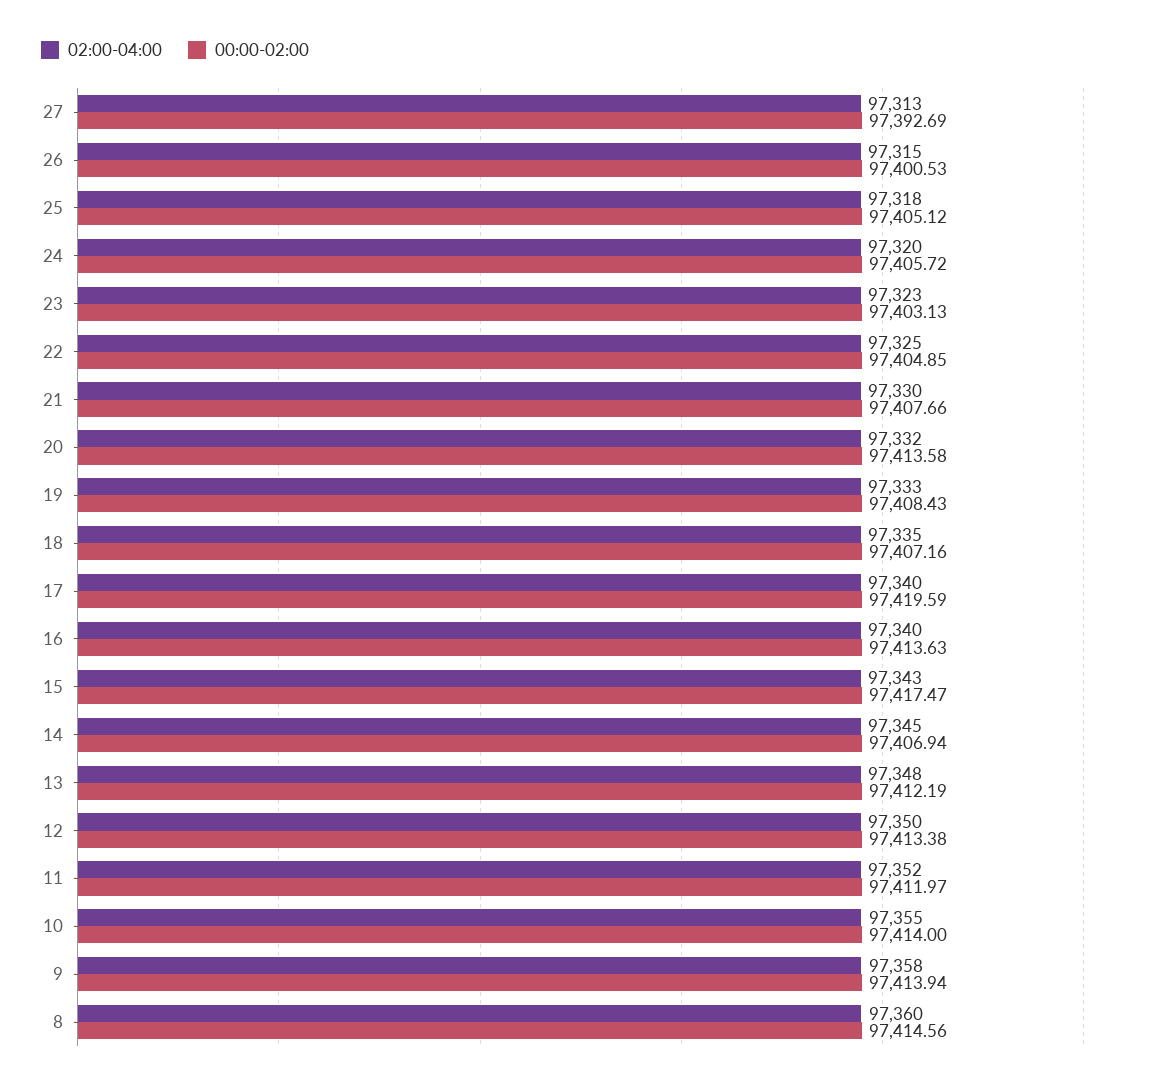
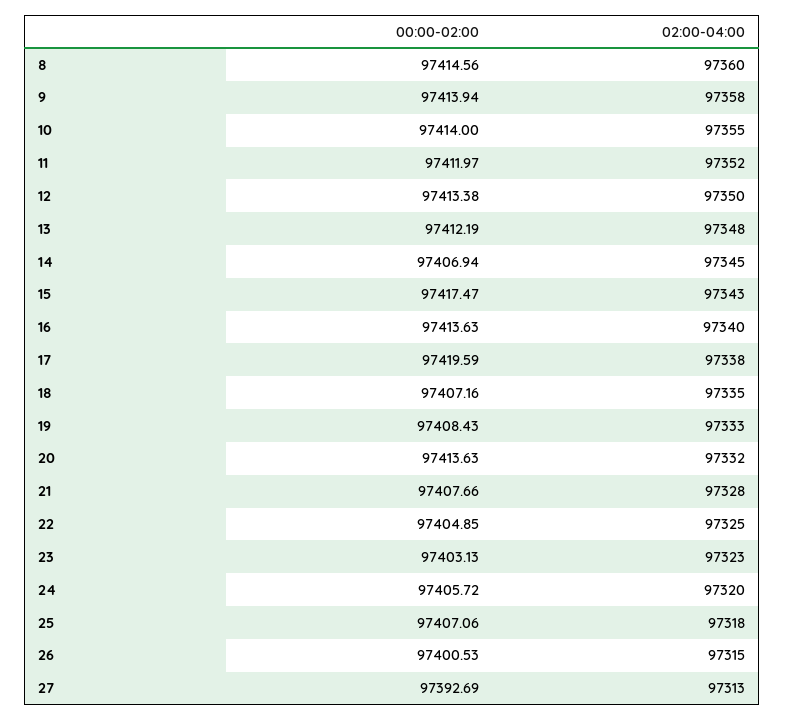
  {
    "02:00-04:00": {
      "27": 97313,
      "26": 97315,
      "25": 97318,
      "24": 97320,
      "23": 97323,
      "22": 97325,
-     "21": 97330,
+     "21": 97328,
      "20": 97332,
      "19": 97333,
      "18": 97335,
-     "17": 97340,
+     "17": 97338,
      "16": 97340,
      "15": 97343,
      "14": 97345,
      "13": 97348,
      "12": 97350,
      "11": 97352,
      "10": 97355,
      "9": 97358,
      "8": 97360
    },
    "00:00-02:00": {
      "27": 97392.69,
      "26": 97400.53,
-     "25": 97405.12,
+     "25": 97407.06,
      "24": 97405.72,
      "23": 97403.13,
      "22": 97404.85,
      "21": 97407.66,
-     "20": 97413.58,
+     "20": 97413.63,
      "19": 97408.43,
      "18": 97407.16,
      "17": 97419.59,
      "16": 97413.63,
      "15": 97417.47,
      "14": 97406.94,
      "13": 97412.19,
      "12": 97413.38,
      "11": 97411.97,
      "10": 97414,
      "9": 97413.94,
      "8": 97414.56
    }
  }

